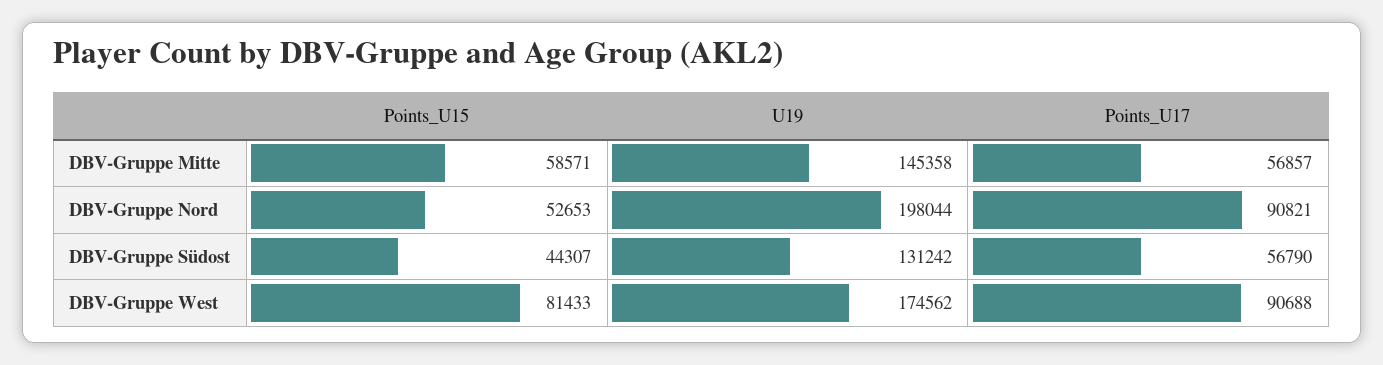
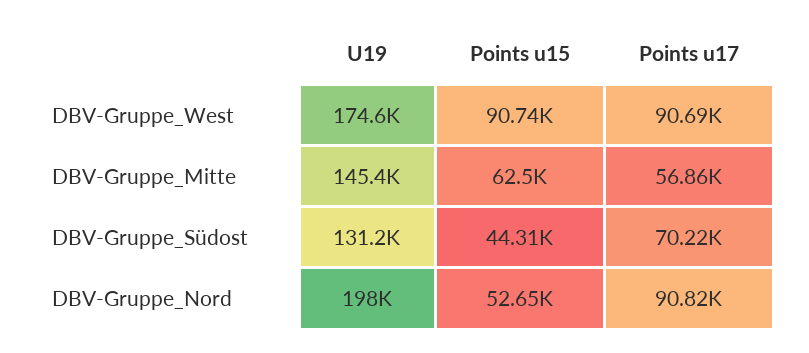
  {
    "Points_U15": {
-     "DBV-Gruppe Mitte": 58571,
+     "DBV-Gruppe Mitte": 62500,
      "DBV-Gruppe Nord": 52653,
      "DBV-Gruppe Südost": 44307,
-     "DBV-Gruppe West": 81433
+     "DBV-Gruppe West": 90740
    },
    "U19": {
      "DBV-Gruppe Mitte": 145358,
      "DBV-Gruppe Nord": 198044,
      "DBV-Gruppe Südost": 131242,
      "DBV-Gruppe West": 174562
    },
    "Points_U17": {
      "DBV-Gruppe Mitte": 56857,
      "DBV-Gruppe Nord": 90821,
-     "DBV-Gruppe Südost": 56790,
+     "DBV-Gruppe Südost": 70220,
      "DBV-Gruppe West": 90688
    }
  }

